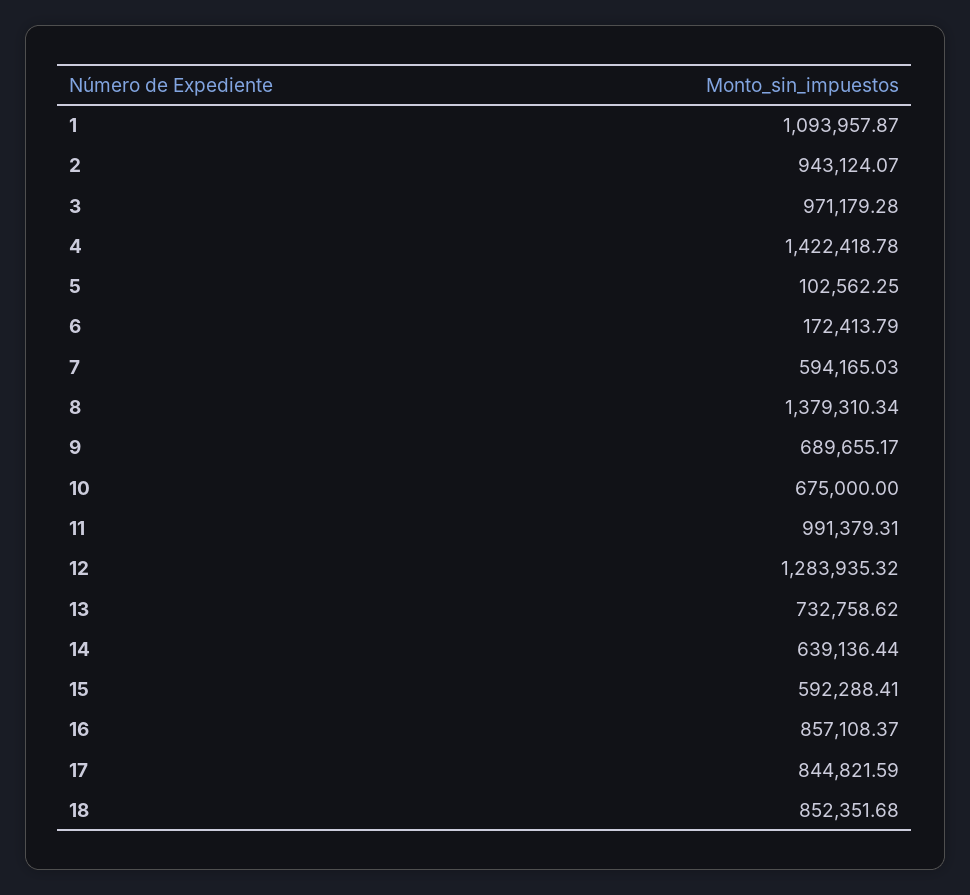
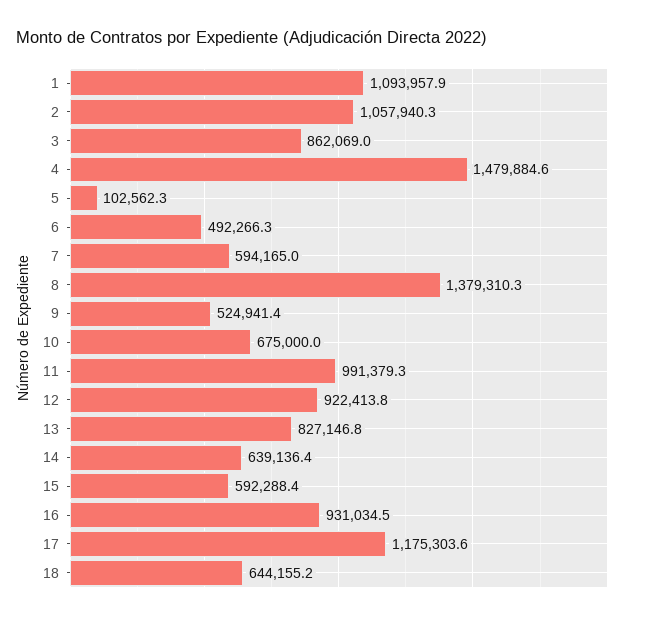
  {
    "1": 1093957.87,
-   "2": 943124.07,
+   "2": 1057940.3,
-   "3": 971179.28,
+   "3": 862069,
-   "4": 1422418.78,
+   "4": 1479884.6,
    "5": 102562.25,
-   "6": 172413.79,
+   "6": 492266.3,
    "7": 594165.03,
    "8": 1379310.34,
-   "9": 689655.17,
+   "9": 524941.4,
    "10": 675000,
    "11": 991379.31,
-   "12": 1283935.32,
+   "12": 922413.8,
-   "13": 732758.62,
+   "13": 827146.8,
    "14": 639136.44,
    "15": 592288.41,
-   "16": 857108.37,
+   "16": 931034.5,
-   "17": 844821.59,
+   "17": 1175303.6,
-   "18": 852351.68
+   "18": 644155.2
  }

